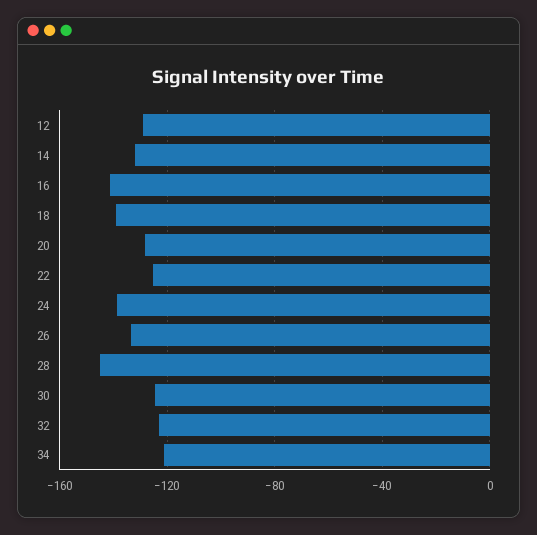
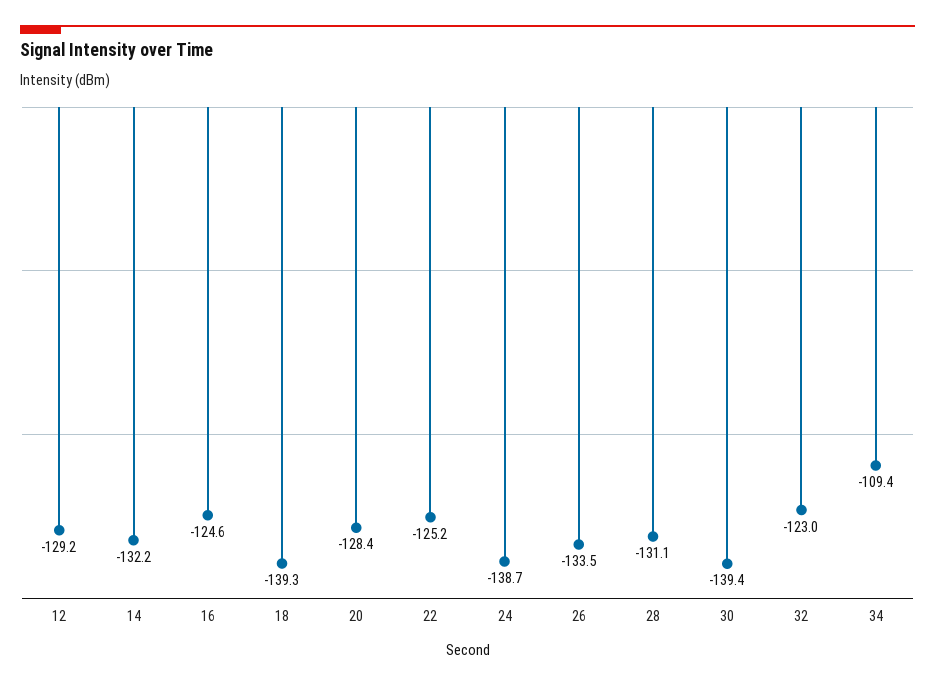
  {
    "12": -129.2,
    "14": -132.2,
-   "16": -140,
+   "16": -124.6,
    "18": -139.3,
    "20": -128.4,
    "22": -125.2,
    "24": -138.7,
    "26": -133.5,
-   "28": -145,
+   "28": -131.1,
-   "30": -125,
+   "30": -139.4,
    "32": -123,
-   "34": -120
+   "34": -109.4
  }

